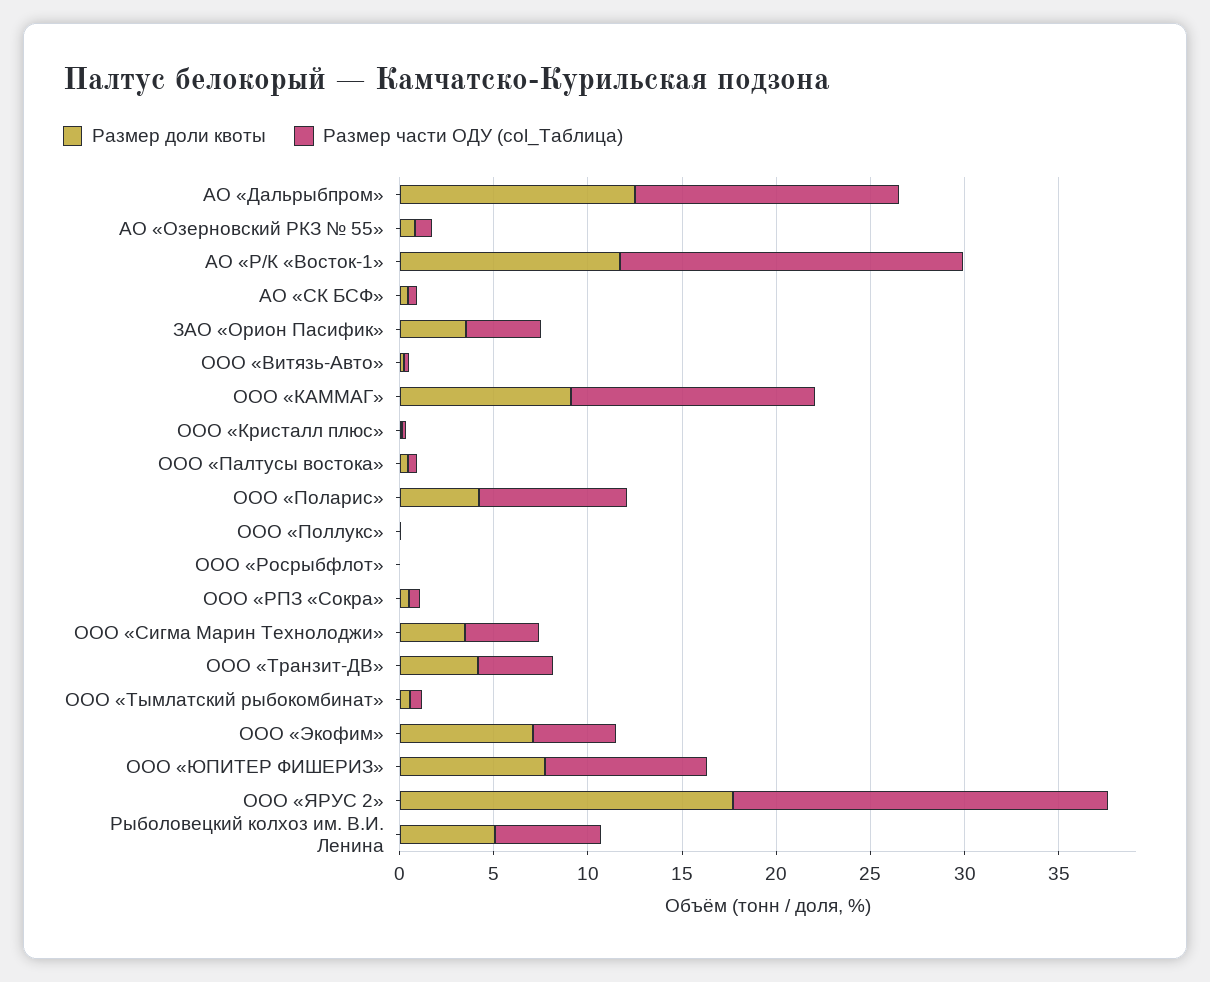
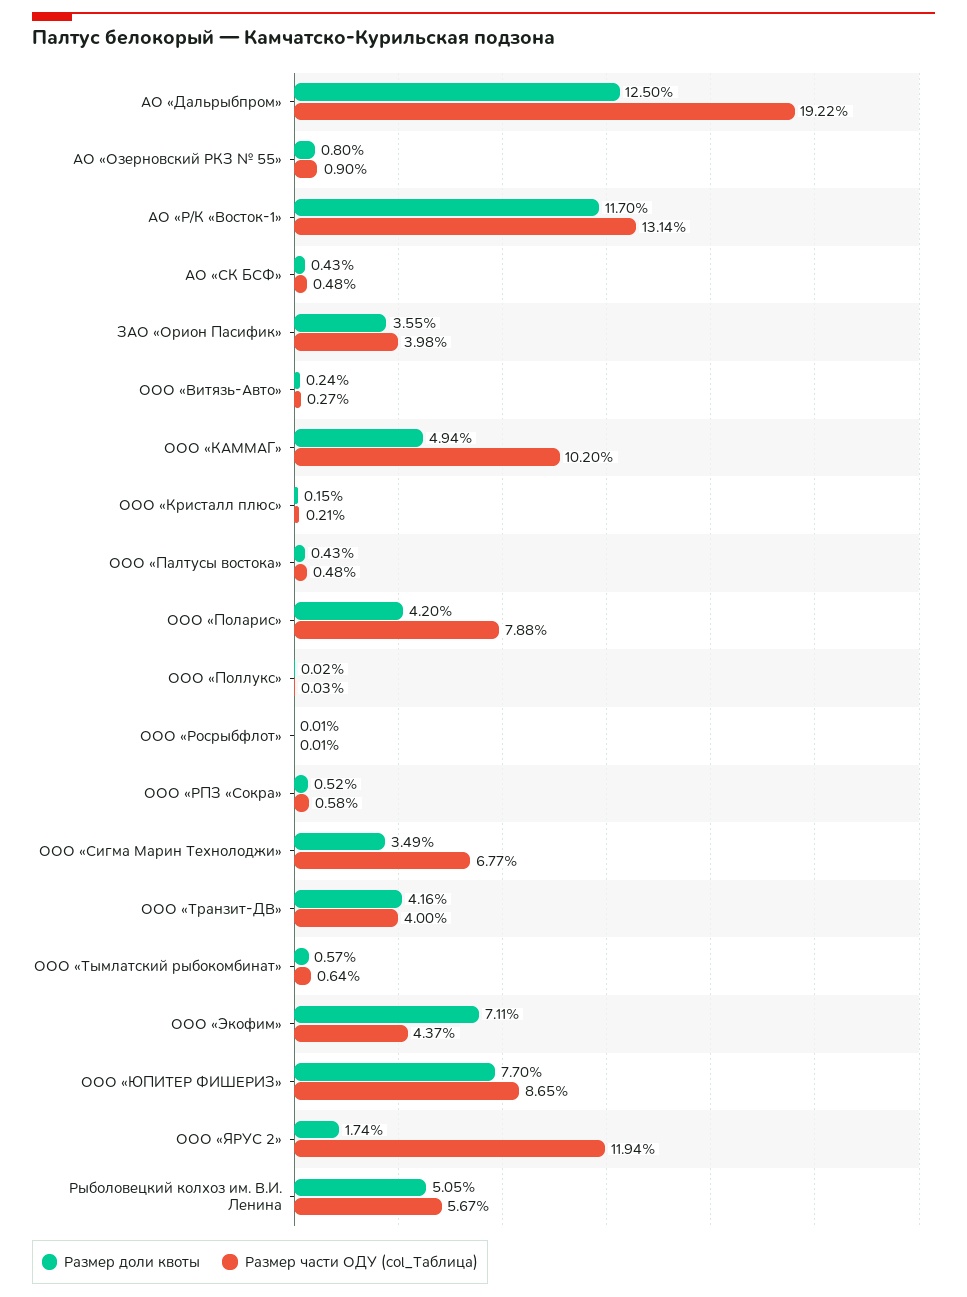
  {
    "Размер доли квоты": {
      "АО «Дальрыбпром»": 12.5,
      "АО «Озерновский РКЗ № 55»": 0.8,
      "АО «Р/К «Восток-1»": 11.7,
      "АО «СК БСФ»": 0.43,
      "ЗАО «Орион Пасифик»": 3.55,
      "ООО «Витязь-Авто»": 0.24,
-     "ООО «КАММАГ»": 9,
+     "ООО «КАММАГ»": 4.94,
      "ООО «Кристалл плюс»": 0.15,
      "ООО «Палтусы востока»": 0.43,
      "ООО «Поларис»": 4.2,
      "ООО «Поллукс»": 0.02,
      "ООО «Росрыбфлот»": 0.01,
      "ООО «РПЗ «Сокра»": 0.52,
      "ООО «Сигма Марин Технолоджи»": 3.49,
      "ООО «Транзит-ДВ»": 4.16,
      "ООО «Тымлатский рыбокомбинат»": 0.57,
      "ООО «Экофим»": 7.11,
      "ООО «ЮПИТЕР ФИШЕРИЗ»": 7.7,
-     "ООО «ЯРУС 2»": 18,
+     "ООО «ЯРУС 2»": 1.74,
      "Рыболовецкий колхоз им. В.И. Ленина": 5.05
    },
    "Размер части ОДУ (col_Таблица)": {
-     "АО «Дальрыбпром»": 14,
+     "АО «Дальрыбпром»": 19.22,
      "АО «Озерновский РКЗ № 55»": 0.9,
-     "АО «Р/К «Восток-1»": 18,
+     "АО «Р/К «Восток-1»": 13.14,
      "АО «СК БСФ»": 0.48,
      "ЗАО «Орион Пасифик»": 3.98,
      "ООО «Витязь-Авто»": 0.27,
-     "ООО «КАММАГ»": 13,
+     "ООО «КАММАГ»": 10.2,
      "ООО «Кристалл плюс»": 0.21,
      "ООО «Палтусы востока»": 0.48,
      "ООО «Поларис»": 7.88,
      "ООО «Поллукс»": 0.03,
      "ООО «Росрыбфлот»": 0.01,
      "ООО «РПЗ «Сокра»": 0.58,
-     "ООО «Сигма Марин Технолоджи»": 4,
+     "ООО «Сигма Марин Технолоджи»": 6.77,
      "ООО «Транзит-ДВ»": 4,
      "ООО «Тымлатский рыбокомбинат»": 0.64,
      "ООО «Экофим»": 4.37,
      "ООО «ЮПИТЕР ФИШЕРИЗ»": 8.65,
-     "ООО «ЯРУС 2»": 20,
+     "ООО «ЯРУС 2»": 11.94,
      "Рыболовецкий колхоз им. В.И. Ленина": 5.67
    }
  }

